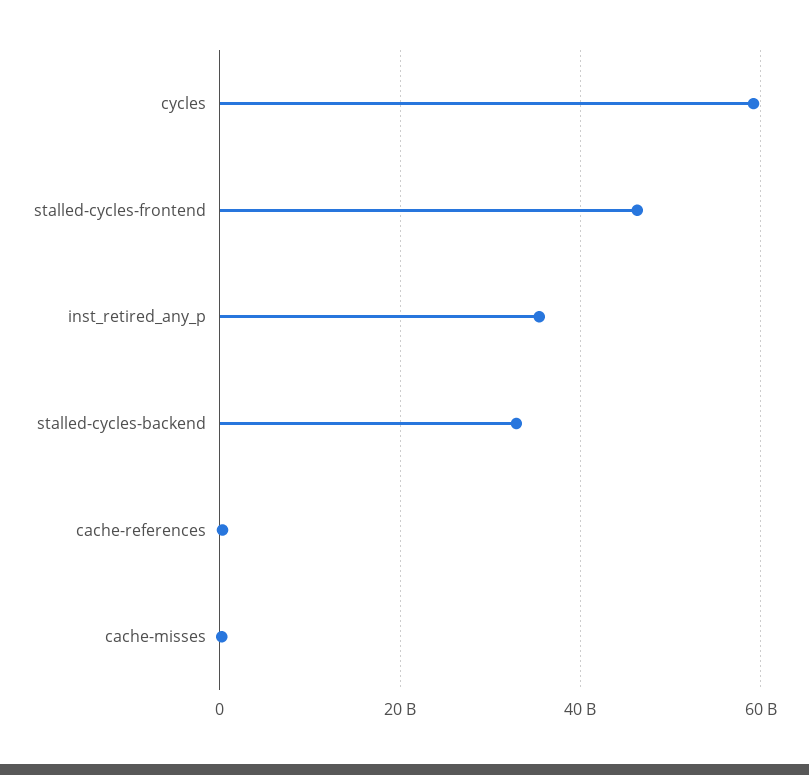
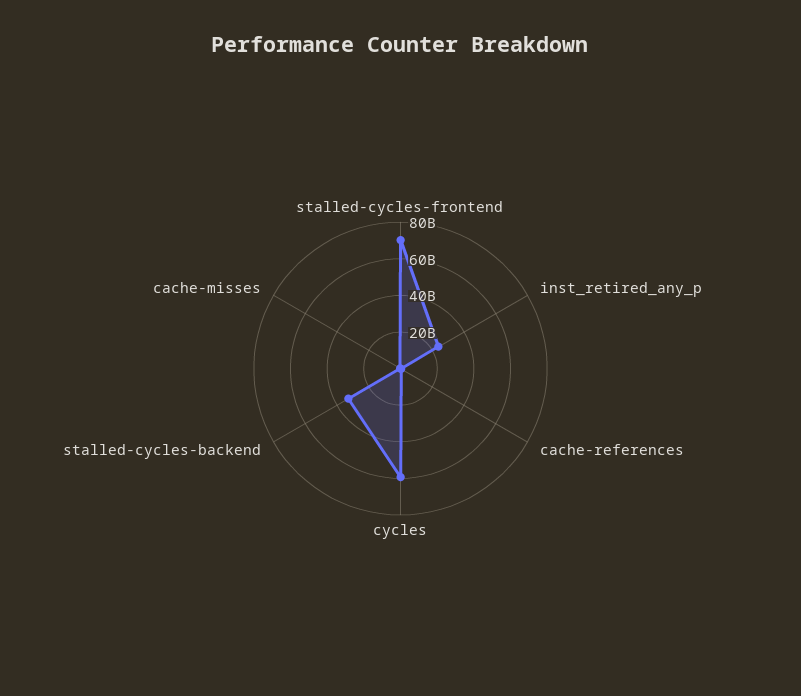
  {
    "cycles": 60000000000,
-   "stalled-cycles-frontend": 46000000000,
+   "stalled-cycles-frontend": 70000000000,
-   "inst_retired_any_p": 36000000000,
+   "inst_retired_any_p": 25000000000,
    "stalled-cycles-backend": 32000000000,
    "cache-references": 0,
    "cache-misses": 0
  }

